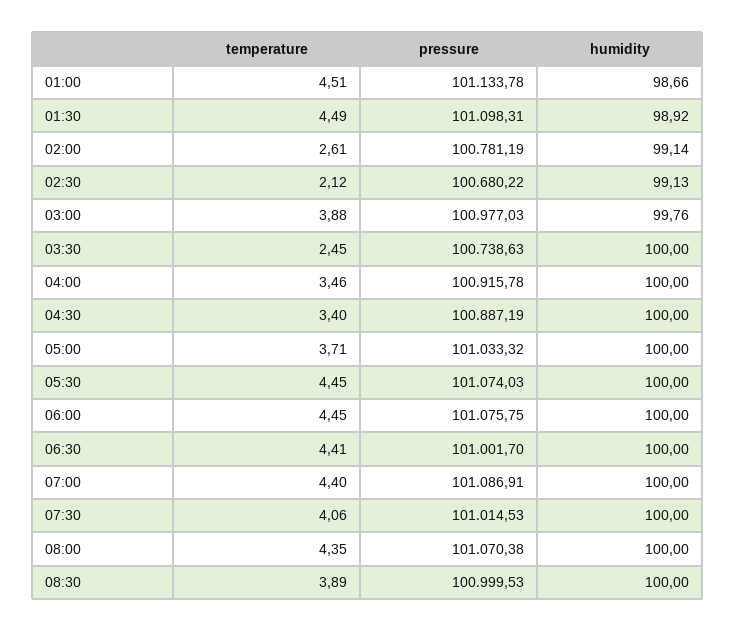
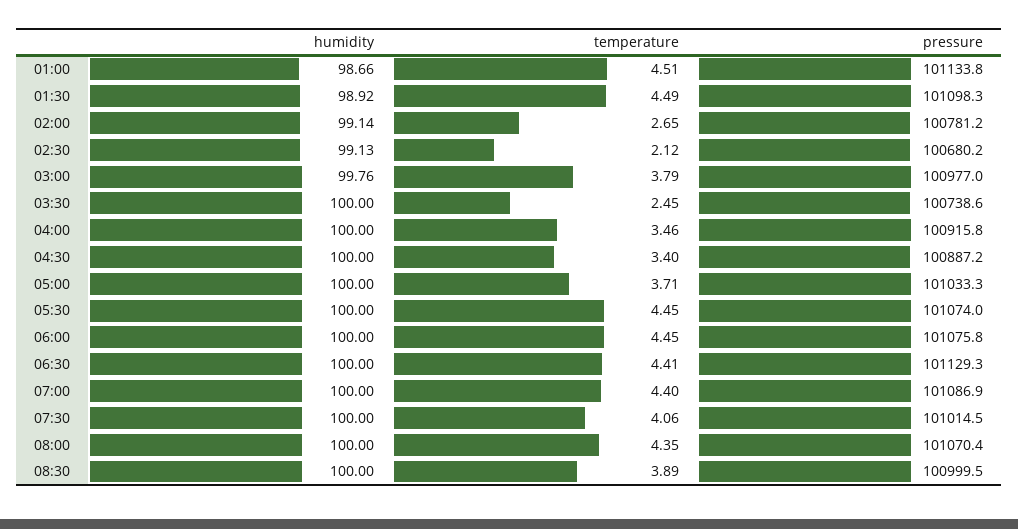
  {
    "temperature": {
      "01:00": 4.51,
      "01:30": 4.49,
-     "02:00": 2.61,
+     "02:00": 2.65,
      "02:30": 2.12,
-     "03:00": 3.88,
+     "03:00": 3.79,
      "03:30": 2.45,
      "04:00": 3.46,
      "04:30": 3.4,
      "05:00": 3.71,
      "05:30": 4.45,
      "06:00": 4.45,
      "06:30": 4.41,
      "07:00": 4.4,
      "07:30": 4.06,
      "08:00": 4.35,
      "08:30": 3.89
    },
    "pressure": {
      "01:00": 101133.78,
      "01:30": 101098.31,
      "02:00": 100781.19,
      "02:30": 100680.22,
      "03:00": 100977.03,
      "03:30": 100738.63,
      "04:00": 100915.78,
      "04:30": 100887.19,
      "05:00": 101033.32,
      "05:30": 101074.03,
      "06:00": 101075.75,
-     "06:30": 101001.7,
+     "06:30": 101129.3,
      "07:00": 101086.91,
      "07:30": 101014.53,
      "08:00": 101070.38,
      "08:30": 100999.53
    },
    "humidity": {
      "01:00": 98.66,
      "01:30": 98.92,
      "02:00": 99.14,
      "02:30": 99.13,
      "03:00": 99.76,
      "03:30": 100,
      "04:00": 100,
      "04:30": 100,
      "05:00": 100,
      "05:30": 100,
      "06:00": 100,
      "06:30": 100,
      "07:00": 100,
      "07:30": 100,
      "08:00": 100,
      "08:30": 100
    }
  }

